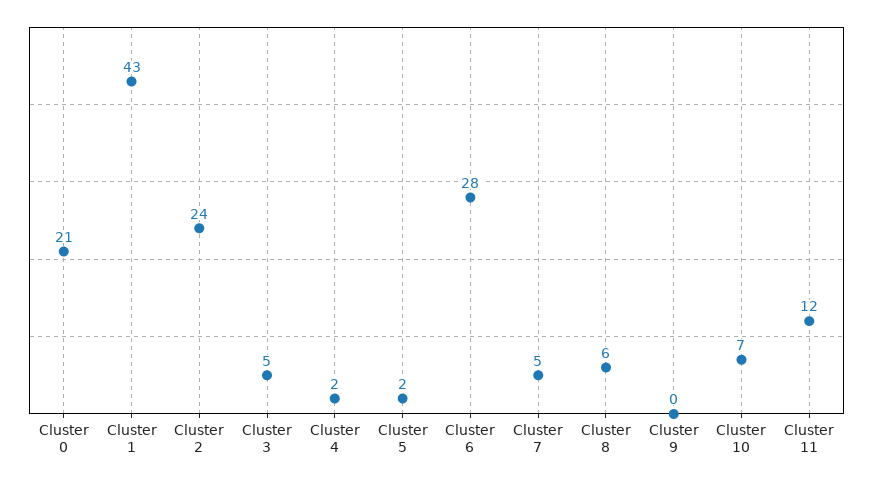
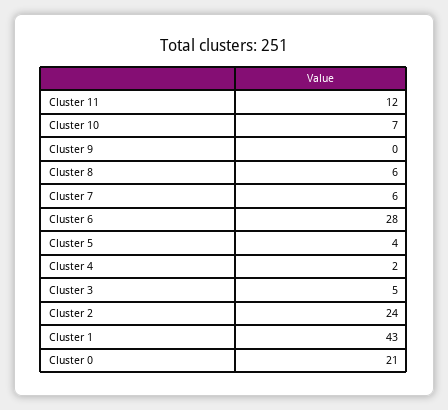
  {
    "Cluster 0": 21,
    "Cluster 1": 43,
    "Cluster 2": 24,
    "Cluster 3": 5,
    "Cluster 4": 2,
-   "Cluster 5": 2,
+   "Cluster 5": 4,
    "Cluster 6": 28,
-   "Cluster 7": 5,
+   "Cluster 7": 6,
    "Cluster 8": 6,
    "Cluster 9": 0,
    "Cluster 10": 7,
    "Cluster 11": 12
  }

